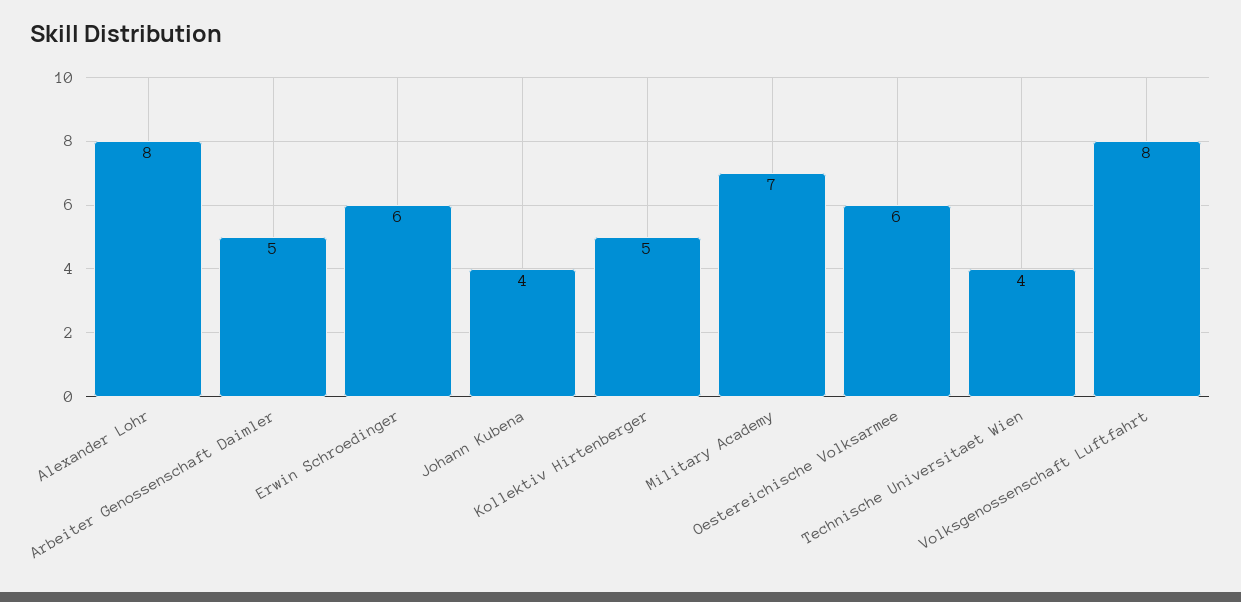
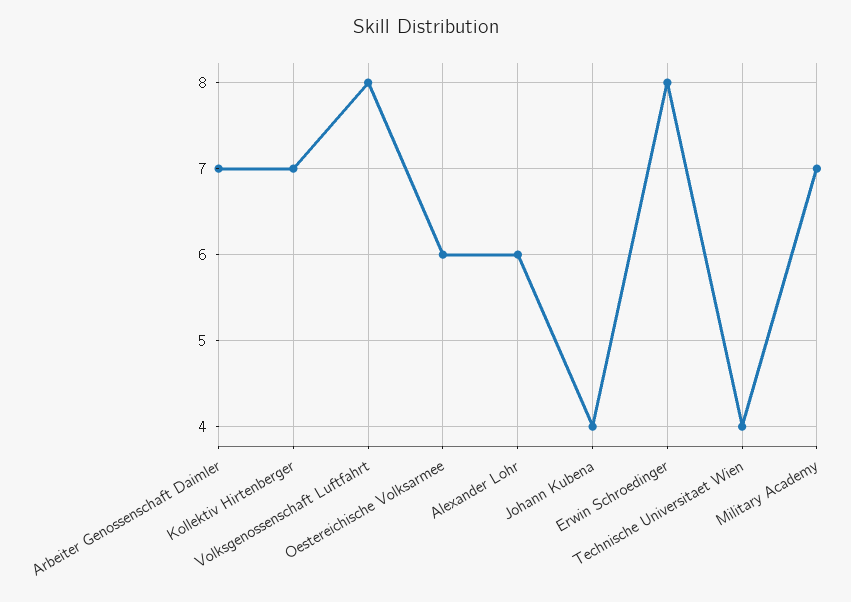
  {
-   "Alexander Lohr": 8,
+   "Alexander Lohr": 6,
-   "Arbeiter Genossenschaft Daimler": 5,
+   "Arbeiter Genossenschaft Daimler": 7,
-   "Erwin Schroedinger": 6,
+   "Erwin Schroedinger": 8,
    "Johann Kubena": 4,
-   "Kollektiv Hirtenberger": 5,
+   "Kollektiv Hirtenberger": 7,
    "Military Academy": 7,
    "Oestereichische Volksarmee": 6,
    "Technische Universitaet Wien": 4,
    "Volksgenossenschaft Luftfahrt": 8
  }

